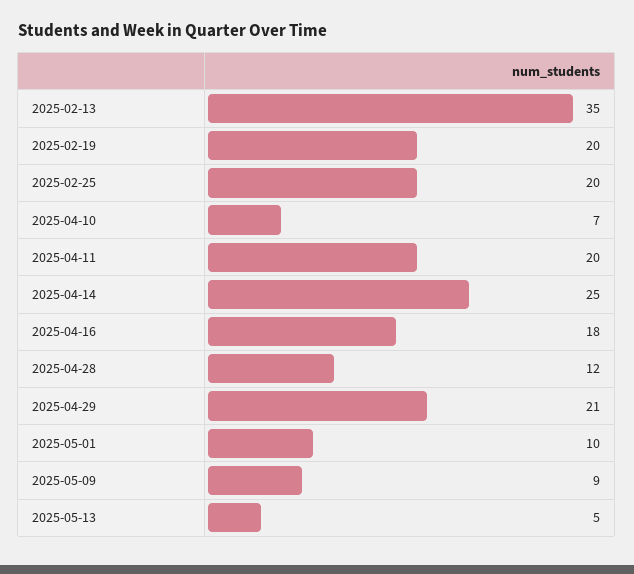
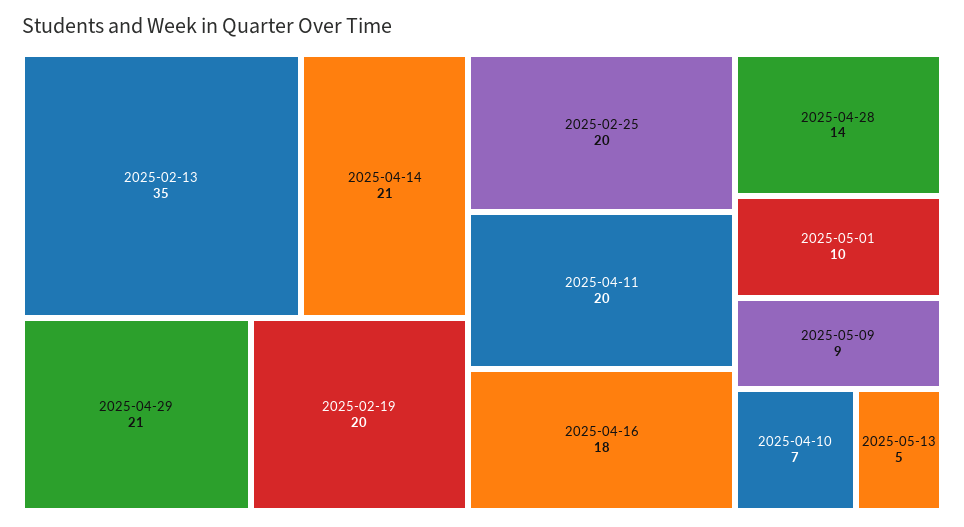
  {
    "2025-02-13": 35,
    "2025-02-19": 20,
    "2025-02-25": 20,
    "2025-04-10": 7,
    "2025-04-11": 20,
-   "2025-04-14": 25,
+   "2025-04-14": 21,
    "2025-04-16": 18,
-   "2025-04-28": 12,
+   "2025-04-28": 14,
    "2025-04-29": 21,
    "2025-05-01": 10,
    "2025-05-09": 9,
    "2025-05-13": 5
  }

